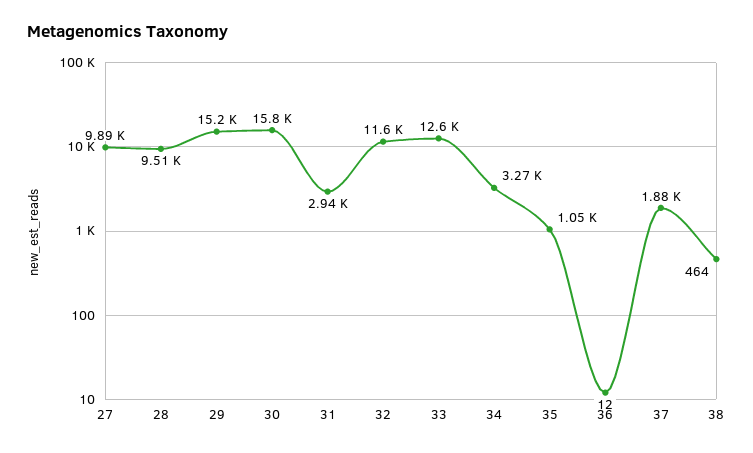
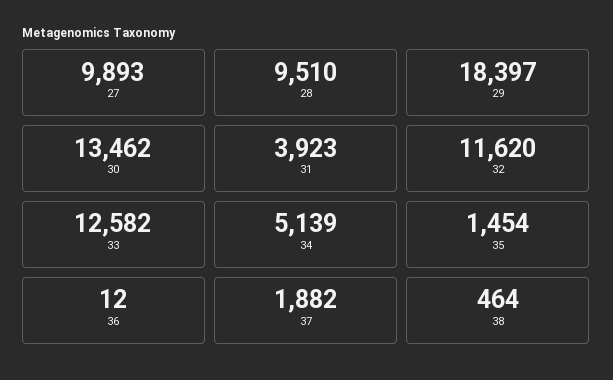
  {
    "27": 9893,
    "28": 9510,
-   "29": 15200,
+   "29": 18397,
-   "30": 15800,
+   "30": 13462,
-   "31": 2940,
+   "31": 3923,
    "32": 11620,
    "33": 12582,
-   "34": 3270,
+   "34": 5139,
-   "35": 1050,
+   "35": 1454,
    "36": 12,
    "37": 1882,
    "38": 464
  }

